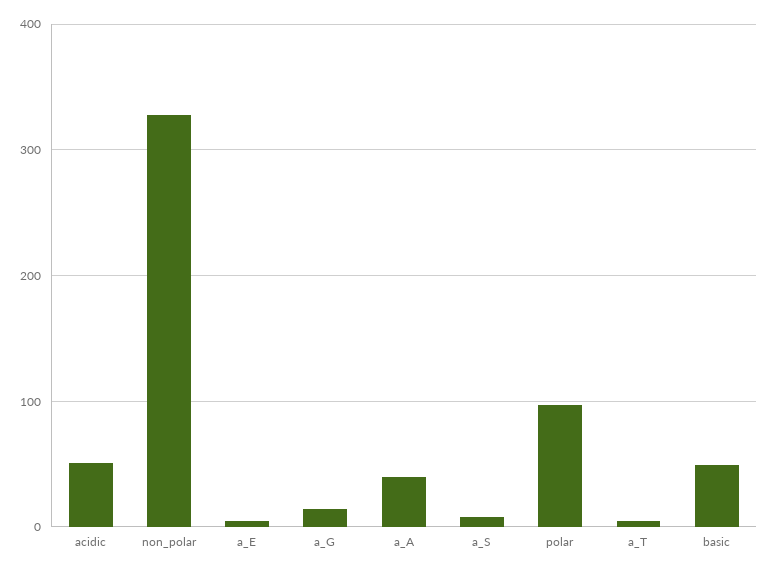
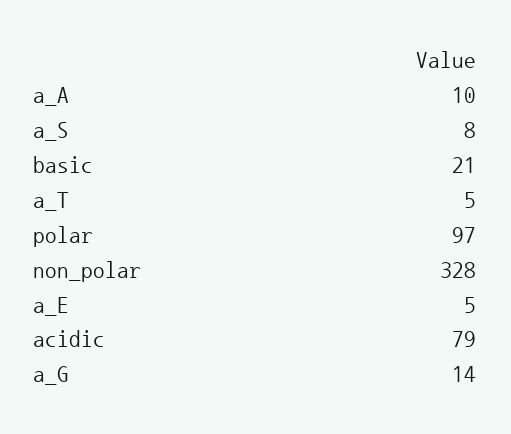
  {
-   "acidic": 50,
+   "acidic": 79,
    "non_polar": 328,
    "a_E": 5,
    "a_G": 14,
-   "a_A": 40,
+   "a_A": 10,
    "a_S": 8,
    "polar": 97,
    "a_T": 5,
-   "basic": 50
+   "basic": 21
  }

